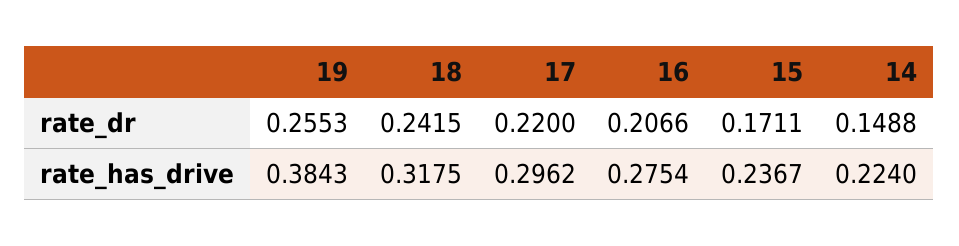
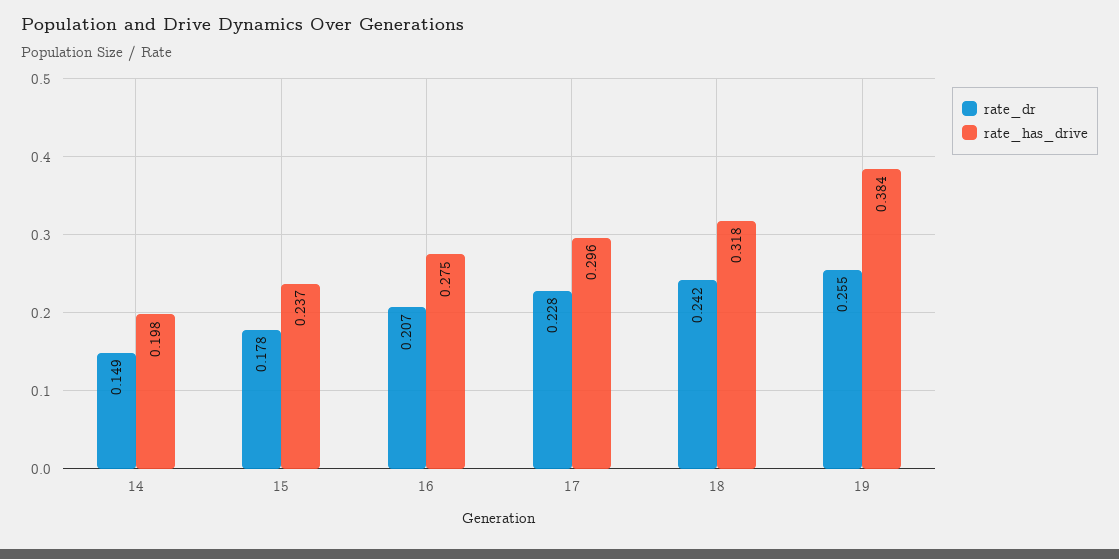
  {
    "rate_dr": {
      "19": 0.2553,
      "18": 0.2415,
-     "17": 0.22,
+     "17": 0.228,
      "16": 0.2066,
-     "15": 0.1711,
+     "15": 0.178,
      "14": 0.1488
    },
    "rate_has_drive": {
      "19": 0.3843,
      "18": 0.3175,
      "17": 0.2962,
      "16": 0.2754,
      "15": 0.2367,
-     "14": 0.224
+     "14": 0.198
    }
  }

